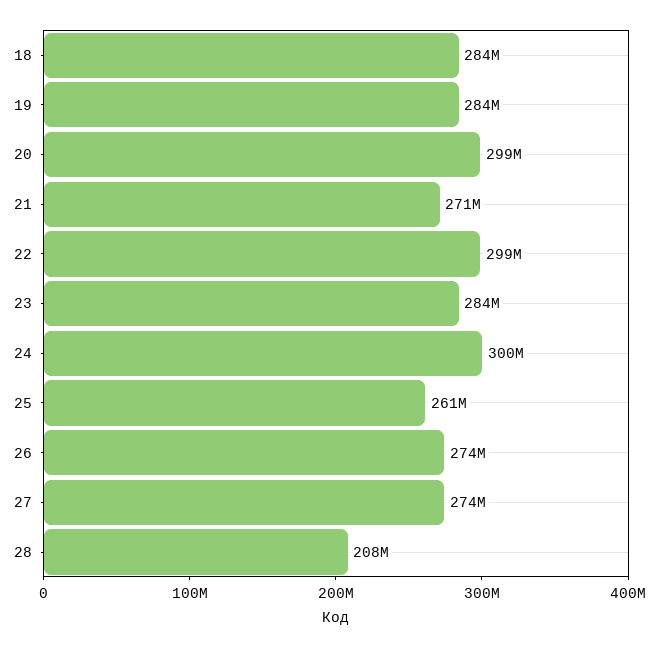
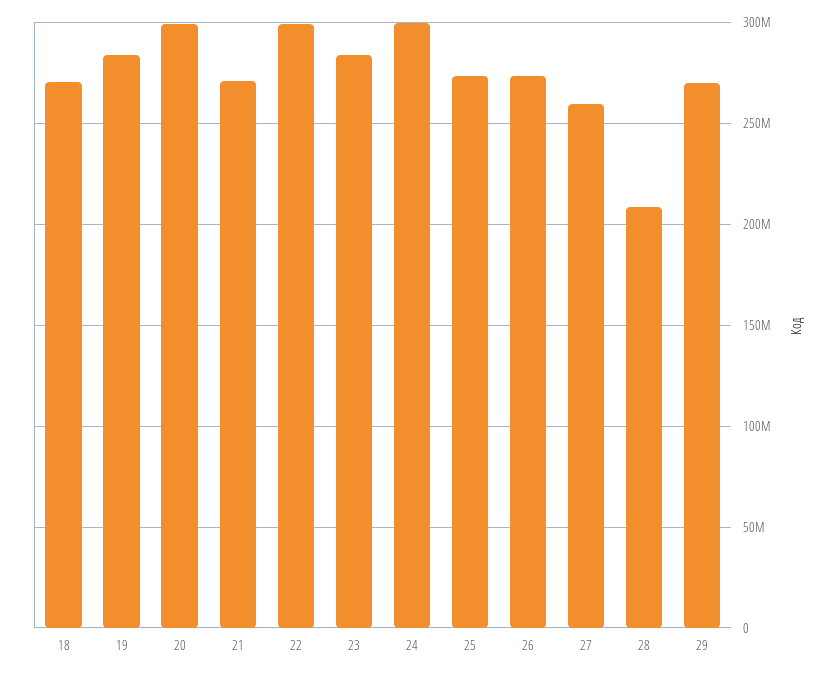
  {
-   "18": 284000000,
+   "18": 270000000,
    "19": 284000000,
    "20": 299000000,
    "21": 271000000,
    "22": 299000000,
    "23": 284000000,
    "24": 300000000,
-   "25": 261000000,
+   "25": 275000000,
    "26": 274000000,
-   "27": 274000000,
+   "27": 260000000,
-   "28": 208000000
+   "28": 208000000,
+   "29": 270000000
  }

